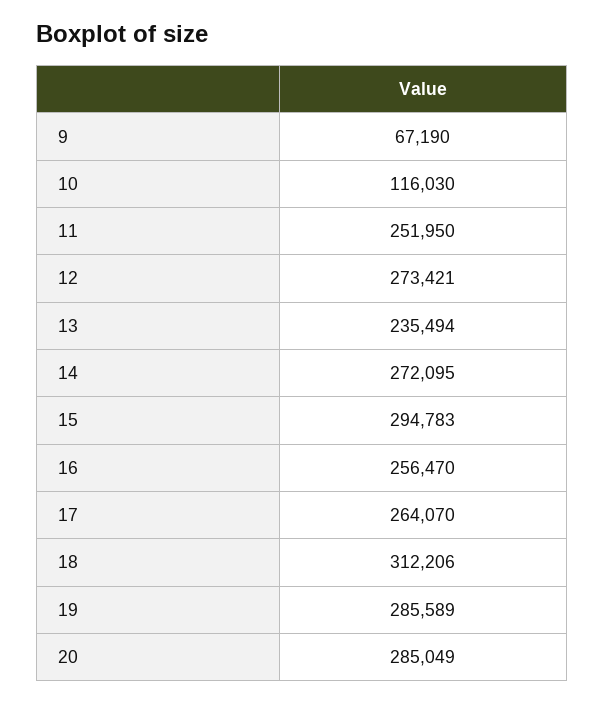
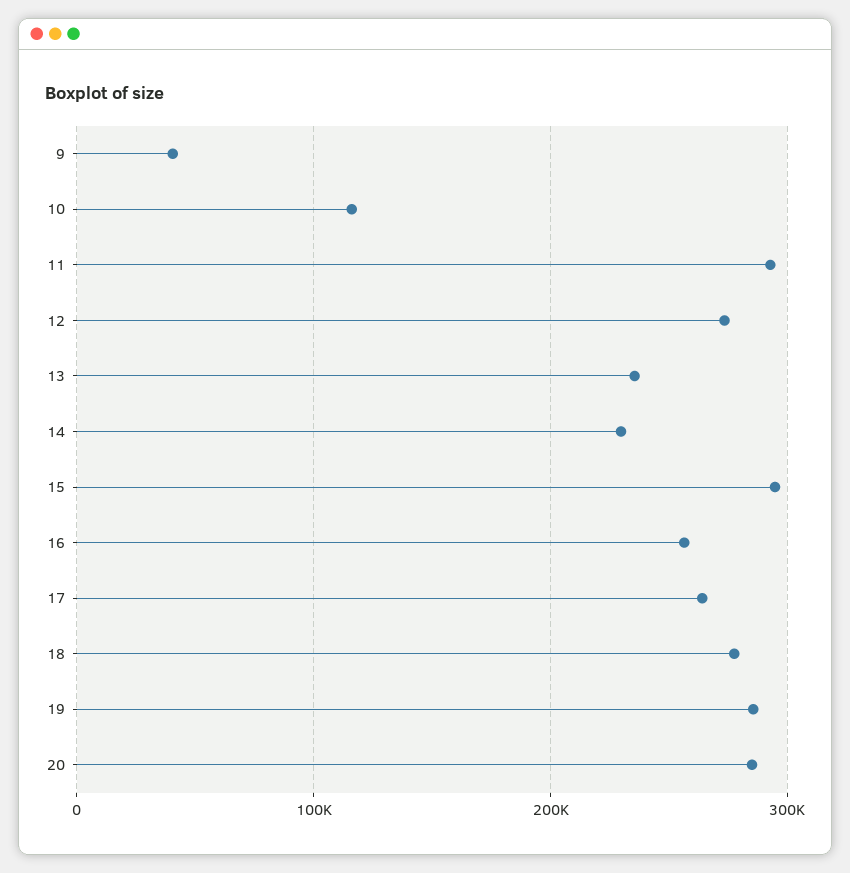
  {
-   "9": 67190,
+   "9": 40000,
    "10": 116030,
-   "11": 251950,
+   "11": 290000,
    "12": 273421,
    "13": 235494,
-   "14": 272095,
+   "14": 230000,
    "15": 294783,
    "16": 256470,
    "17": 264070,
-   "18": 312206,
+   "18": 280000,
    "19": 285589,
    "20": 285049
  }

